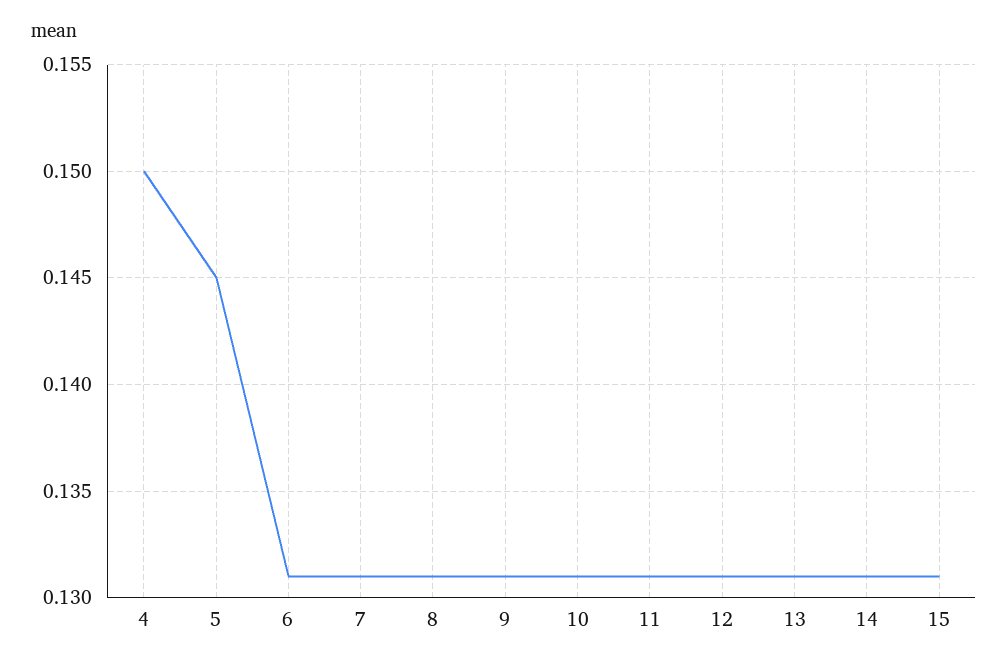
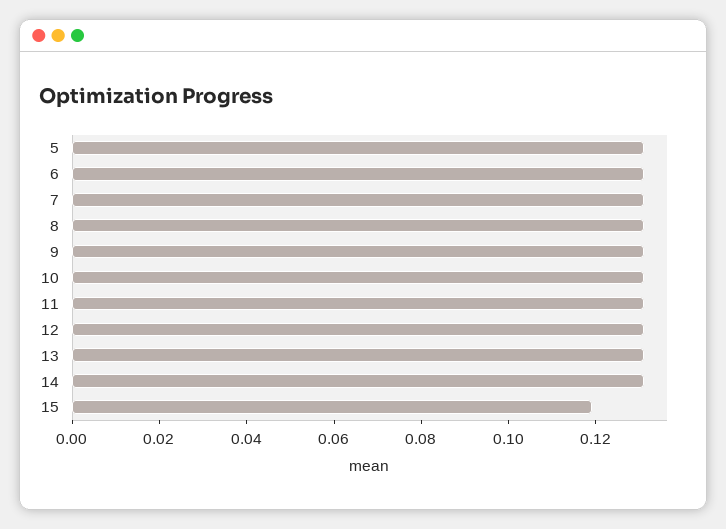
  {
-   "4": 0.15,
-   "5": 0.145,
+   "5": 0.13,
    "6": 0.131,
    "7": 0.131,
    "8": 0.131,
    "9": 0.131,
    "10": 0.131,
    "11": 0.131,
    "12": 0.131,
    "13": 0.131,
    "14": 0.131,
-   "15": 0.131
+   "15": 0.12
  }

